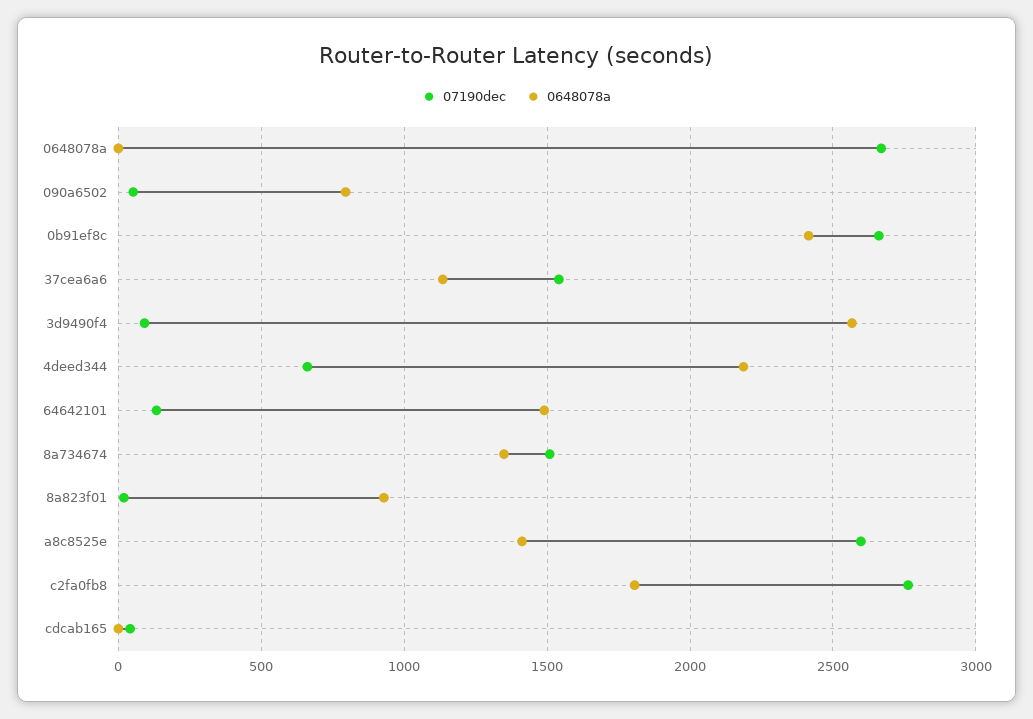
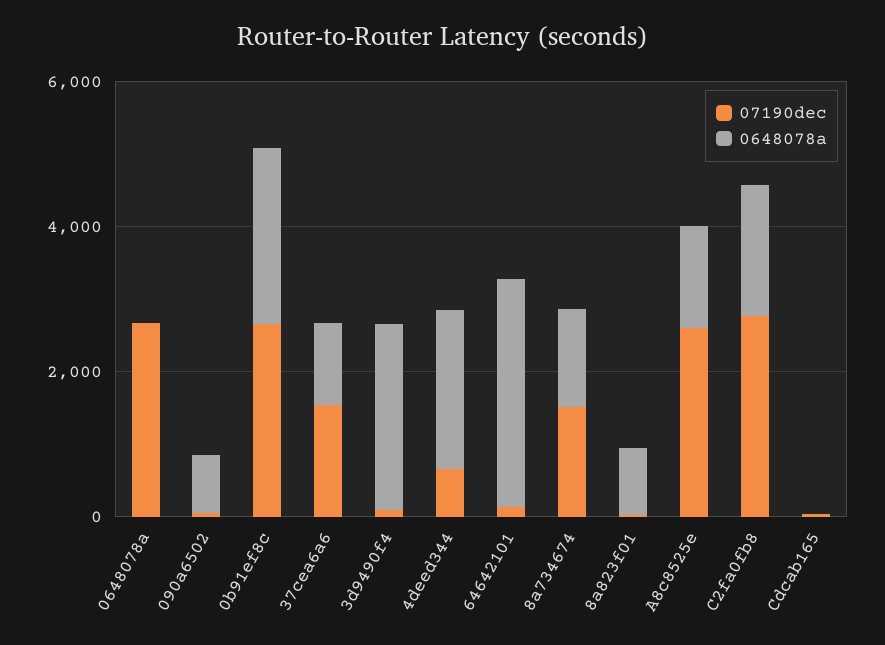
  {
    "07190dec": {
      "0648078a": 2650,
      "090a6502": 50,
      "0b91ef8c": 2650,
      "37cea6a6": 1550,
      "3d9490f4": 100,
      "4deed344": 650,
      "64642101": 150,
      "8a734674": 1500,
      "8a823f01": 0,
      "a8c8525e": 2600,
      "c2fa0fb8": 2750,
      "cdcab165": 50
    },
    "0648078a": {
      "0648078a": 0,
      "090a6502": 800,
      "0b91ef8c": 2400,
      "37cea6a6": 1150,
      "3d9490f4": 2550,
      "4deed344": 2200,
-     "64642101": 1500,
+     "64642101": 3000,
      "8a734674": 1350,
      "8a823f01": 950,
      "a8c8525e": 1400,
      "c2fa0fb8": 1800,
      "cdcab165": 0
    }
  }

